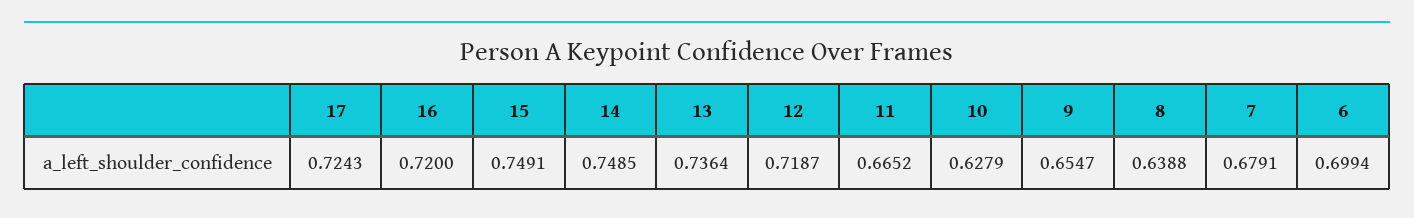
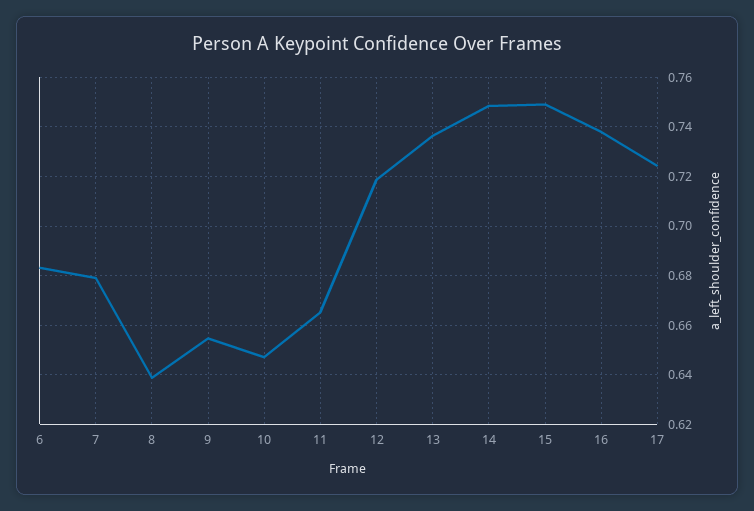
  {
    "17": 0.7243,
-   "16": 0.72,
+   "16": 0.7375,
    "15": 0.7491,
    "14": 0.7485,
    "13": 0.7364,
    "12": 0.7187,
    "11": 0.6652,
-   "10": 0.6279,
+   "10": 0.6475,
    "9": 0.6547,
    "8": 0.6388,
    "7": 0.6791,
-   "6": 0.6994
+   "6": 0.6825
  }

